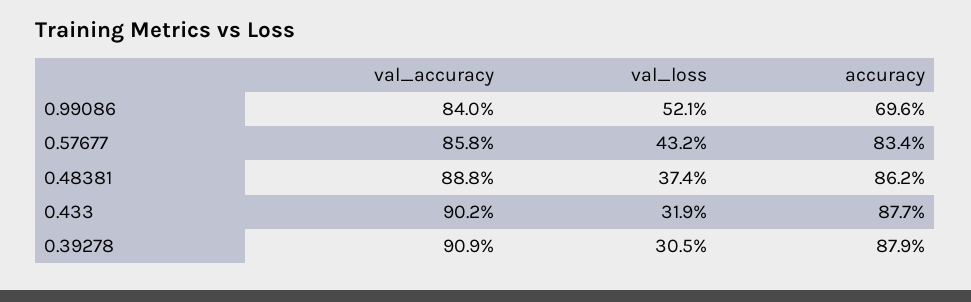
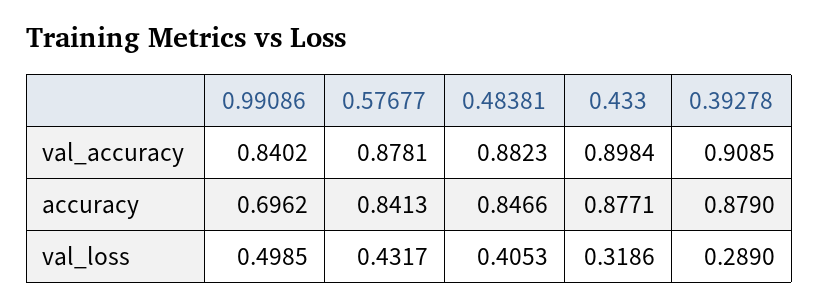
  {
    "val_accuracy": {
      "0.99086": 0.8402,
-     "0.57677": 0.858,
+     "0.57677": 0.8781,
-     "0.48381": 0.888,
+     "0.48381": 0.8823,
-     "0.433": 0.902,
+     "0.433": 0.8984,
      "0.39278": 0.9085
    },
    "val_loss": {
-     "0.99086": 0.521,
+     "0.99086": 0.4985,
      "0.57677": 0.4317,
-     "0.48381": 0.374,
+     "0.48381": 0.4053,
      "0.433": 0.3186,
-     "0.39278": 0.305
+     "0.39278": 0.289
    },
    "accuracy": {
      "0.99086": 0.6962,
-     "0.57677": 0.834,
+     "0.57677": 0.8413,
-     "0.48381": 0.862,
+     "0.48381": 0.8466,
      "0.433": 0.8771,
      "0.39278": 0.879
    }
  }

